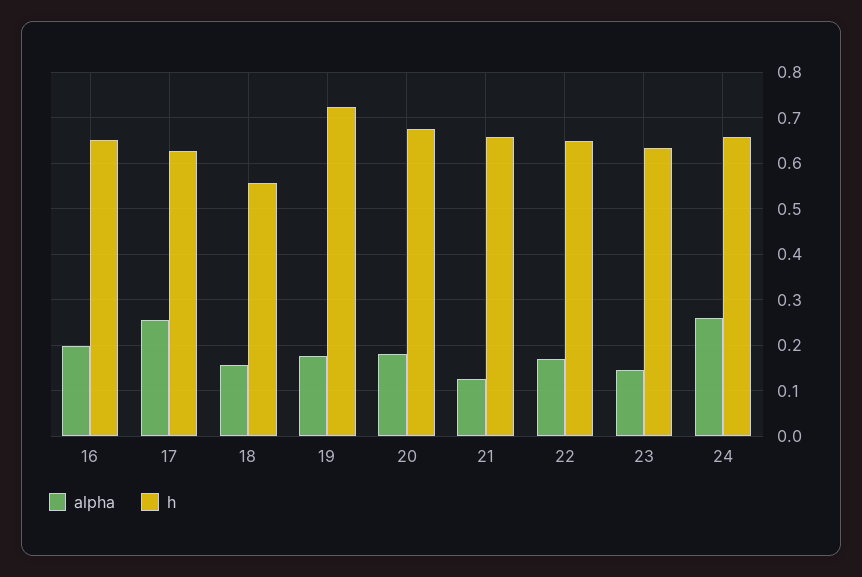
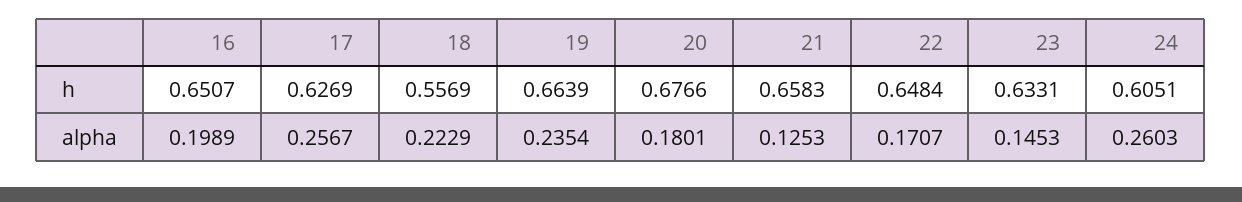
  {
    "alpha": {
      "16": 0.1989,
      "17": 0.2567,
-     "18": 0.16,
+     "18": 0.2229,
-     "19": 0.18,
+     "19": 0.2354,
      "20": 0.1801,
      "21": 0.1253,
      "22": 0.1707,
      "23": 0.1453,
      "24": 0.2603
    },
    "h": {
      "16": 0.6507,
      "17": 0.6269,
      "18": 0.5569,
-     "19": 0.72,
+     "19": 0.6639,
      "20": 0.6766,
      "21": 0.6583,
      "22": 0.6484,
      "23": 0.6331,
-     "24": 0.66
+     "24": 0.6051
    }
  }

